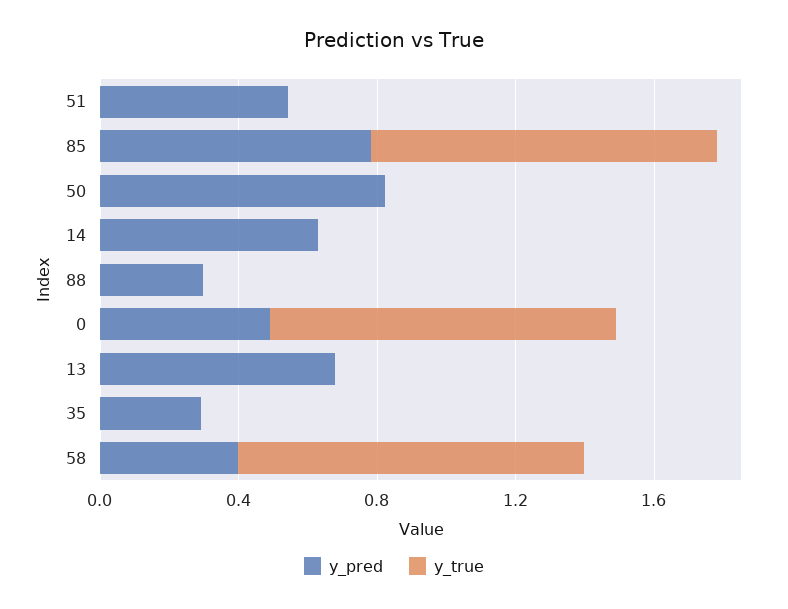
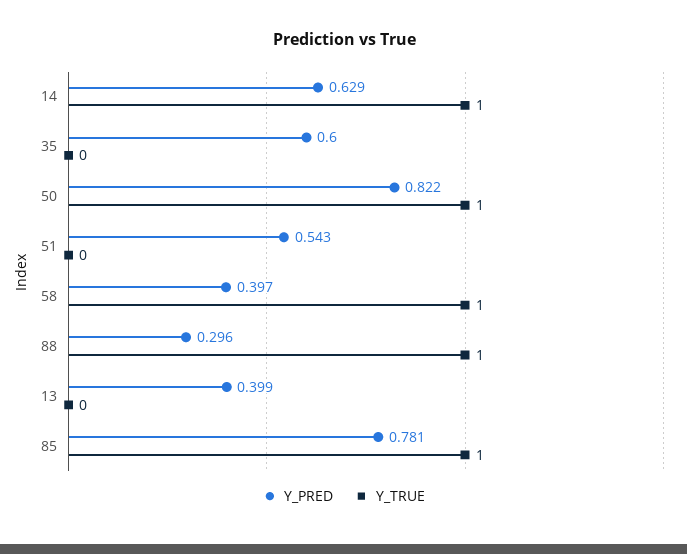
  {
    "y_pred": {
      "51": 0.543,
      "85": 0.781,
      "50": 0.822,
      "14": 0.629,
      "88": 0.296,
-     "0": 0.5,
-     "13": 0.7,
+     "13": 0.399,
-     "35": 0.3,
+     "35": 0.6,
      "58": 0.397
    },
    "y_true": {
      "51": 0,
      "85": 1,
-     "50": 0,
+     "50": 1,
-     "14": 0,
+     "14": 1,
-     "88": 0,
+     "88": 1,
-     "0": 1,
      "13": 0,
      "35": 0,
      "58": 1
    }
  }

